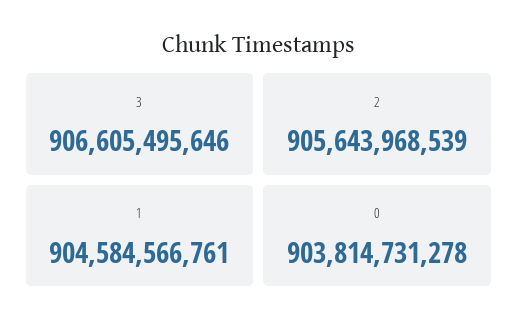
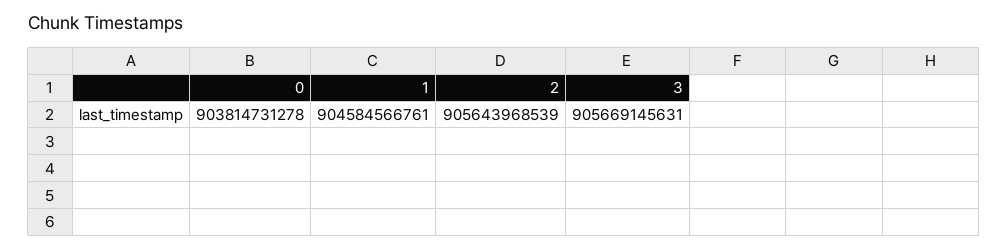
  {
-   "3": 906605495646,
+   "3": 905669145631,
    "2": 905643968539,
    "1": 904584566761,
    "0": 903814731278
  }

